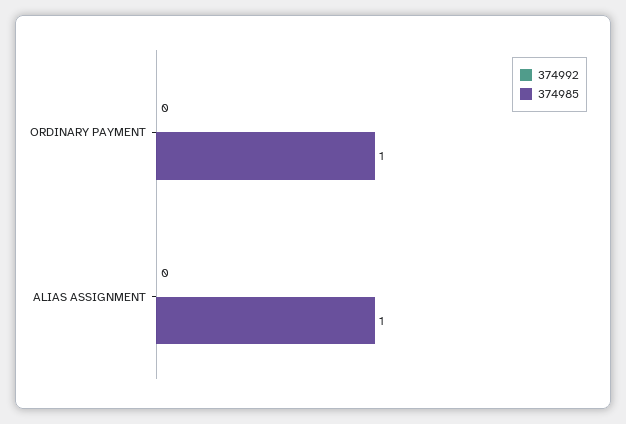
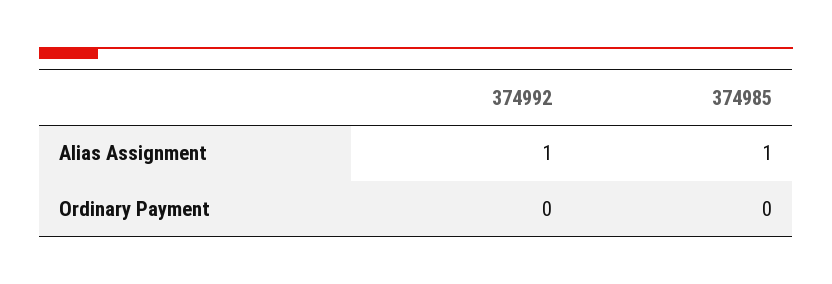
  {
    "374992": {
      "ORDINARY PAYMENT": 0,
-     "ALIAS ASSIGNMENT": 0
+     "ALIAS ASSIGNMENT": 1
    },
    "374985": {
-     "ORDINARY PAYMENT": 1,
+     "ORDINARY PAYMENT": 0,
      "ALIAS ASSIGNMENT": 1
    }
  }

